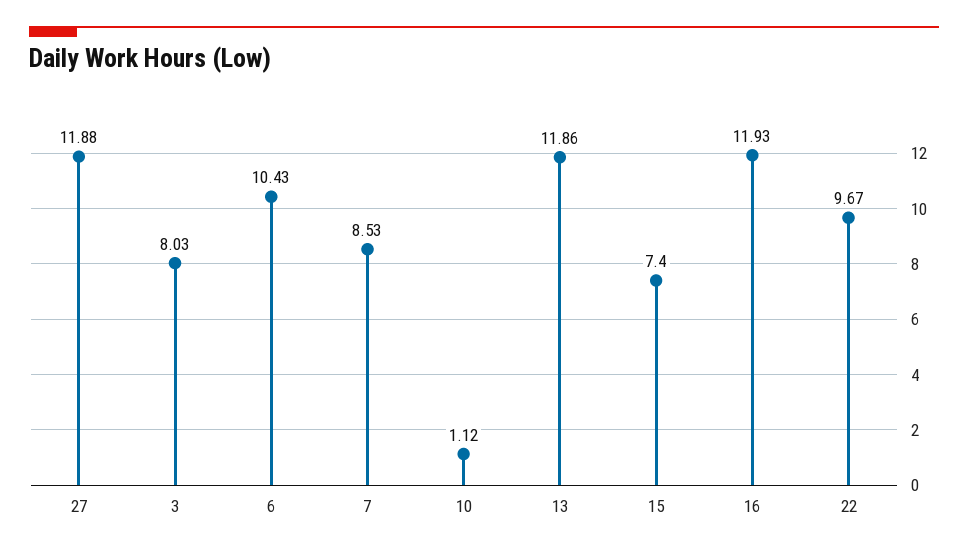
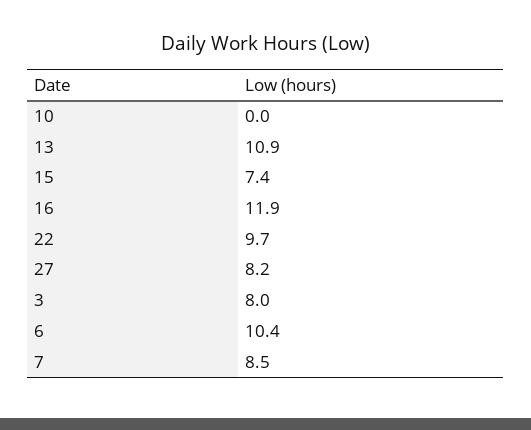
  {
-   "27": 11.88,
+   "27": 8.2,
    "3": 8.03,
    "6": 10.43,
    "7": 8.53,
-   "10": 1.12,
+   "10": 0,
-   "13": 11.86,
+   "13": 10.9,
    "15": 7.4,
    "16": 11.93,
    "22": 9.67
  }

